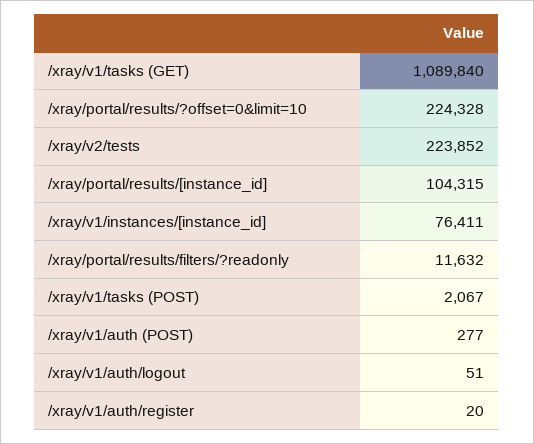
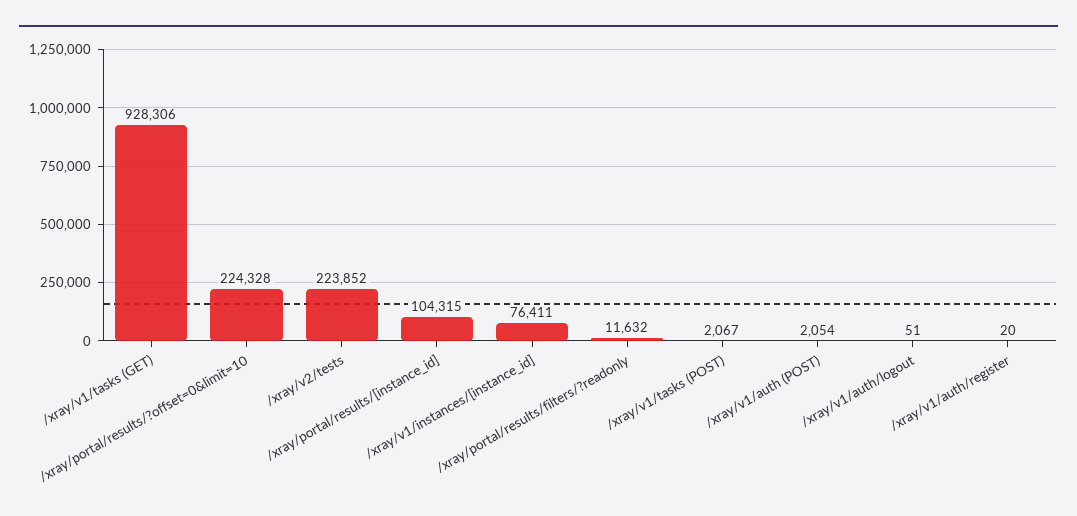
  {
-   "/xray/v1/tasks (GET)": 1089840,
+   "/xray/v1/tasks (GET)": 928306,
    "/xray/portal/results/?offset=0&limit=10": 224328,
    "/xray/v2/tests": 223852,
    "/xray/portal/results/[instance_id]": 104315,
    "/xray/v1/instances/[instance_id]": 76411,
    "/xray/portal/results/filters/?readonly": 11632,
    "/xray/v1/tasks (POST)": 2067,
-   "/xray/v1/auth (POST)": 277,
+   "/xray/v1/auth (POST)": 2054,
    "/xray/v1/auth/logout": 51,
    "/xray/v1/auth/register": 20
  }

